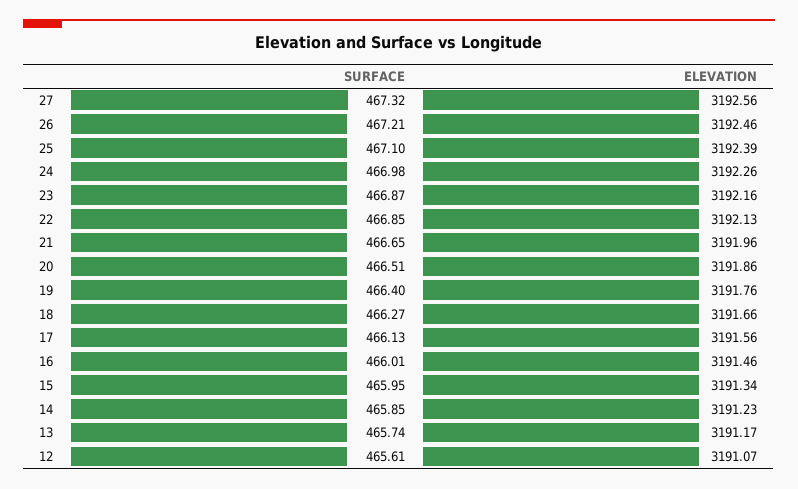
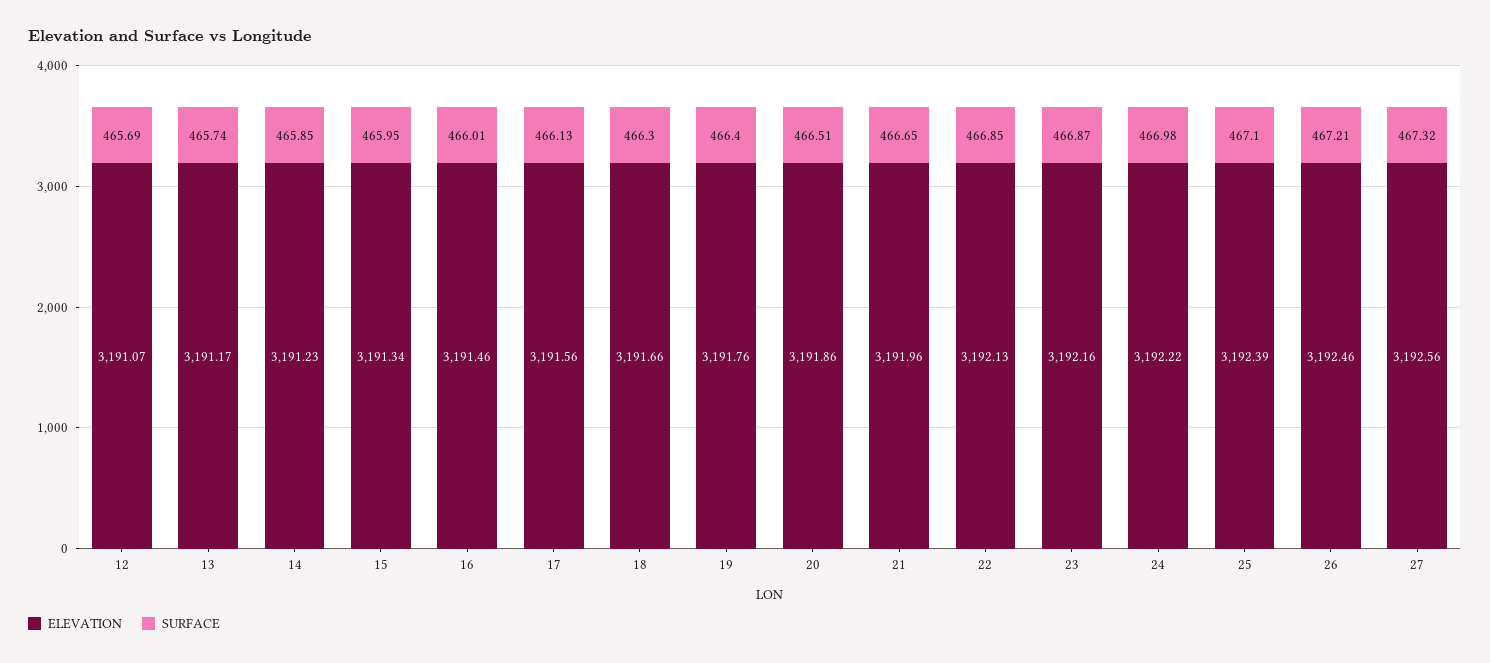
  {
    "SURFACE": {
      "27": 467.32,
      "26": 467.21,
      "25": 467.1,
      "24": 466.98,
      "23": 466.87,
      "22": 466.85,
      "21": 466.65,
      "20": 466.51,
      "19": 466.4,
-     "18": 466.27,
+     "18": 466.3,
      "17": 466.13,
      "16": 466.01,
      "15": 465.95,
      "14": 465.85,
      "13": 465.74,
-     "12": 465.61
+     "12": 465.69
    },
    "ELEVATION": {
      "27": 3192.56,
      "26": 3192.46,
      "25": 3192.39,
-     "24": 3192.26,
+     "24": 3192.22,
      "23": 3192.16,
      "22": 3192.13,
      "21": 3191.96,
      "20": 3191.86,
      "19": 3191.76,
      "18": 3191.66,
      "17": 3191.56,
      "16": 3191.46,
      "15": 3191.34,
      "14": 3191.23,
      "13": 3191.17,
      "12": 3191.07
    }
  }

